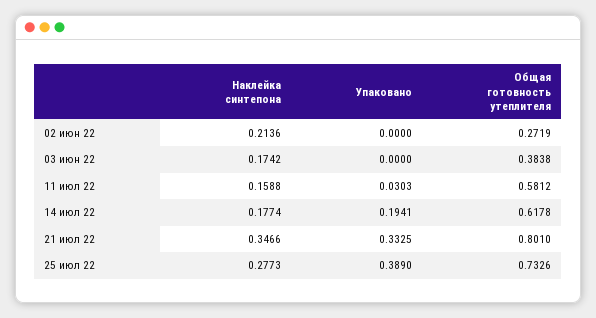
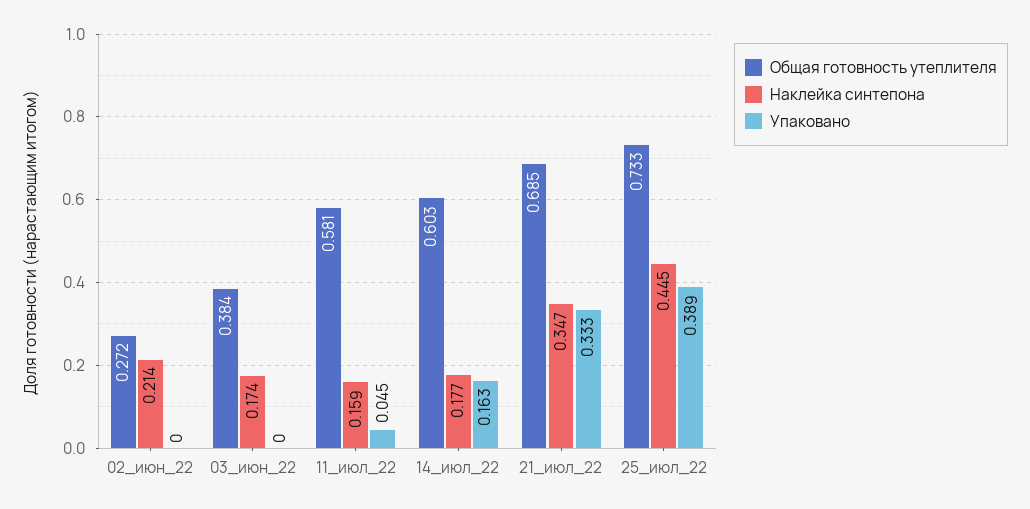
  {
    "Наклейка синтепона": {
      "02 июн 22": 0.2136,
      "03 июн 22": 0.1742,
      "11 июл 22": 0.1588,
      "14 июл 22": 0.1774,
      "21 июл 22": 0.3466,
-     "25 июл 22": 0.2773
+     "25 июл 22": 0.445
    },
    "Упаковано": {
      "02 июн 22": 0,
      "03 июн 22": 0,
-     "11 июл 22": 0.0303,
+     "11 июл 22": 0.045,
-     "14 июл 22": 0.1941,
+     "14 июл 22": 0.163,
      "21 июл 22": 0.3325,
      "25 июл 22": 0.389
    },
    "Общая готовность утеплителя": {
      "02 июн 22": 0.2719,
      "03 июн 22": 0.3838,
      "11 июл 22": 0.5812,
-     "14 июл 22": 0.6178,
+     "14 июл 22": 0.603,
-     "21 июл 22": 0.801,
+     "21 июл 22": 0.685,
      "25 июл 22": 0.7326
    }
  }

